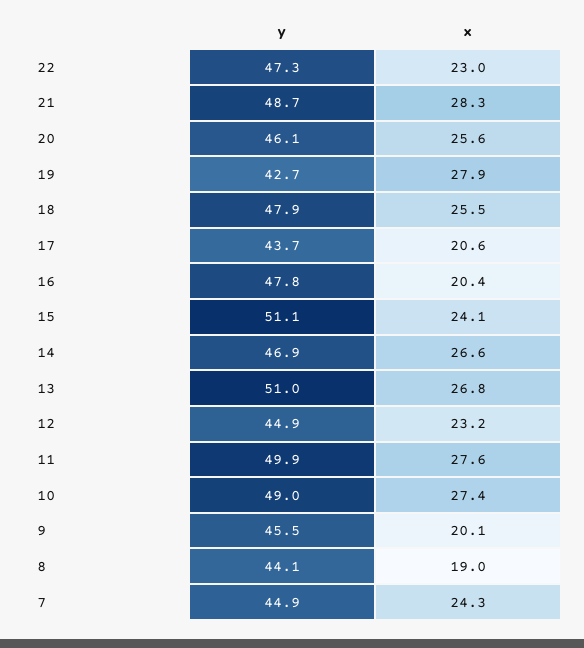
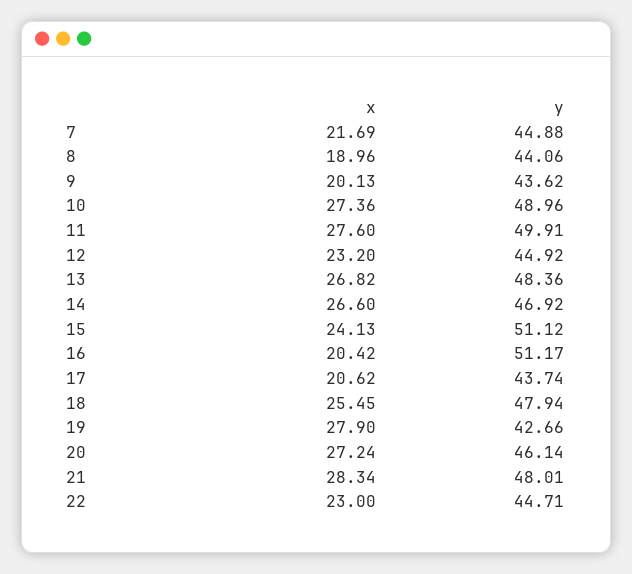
  {
    "y": {
-     "22": 47.3,
+     "22": 44.71,
-     "21": 48.7,
+     "21": 48.01,
      "20": 46.14,
      "19": 42.66,
      "18": 47.94,
      "17": 43.74,
-     "16": 47.8,
+     "16": 51.17,
      "15": 51.12,
      "14": 46.92,
-     "13": 51,
+     "13": 48.36,
      "12": 44.92,
      "11": 49.91,
      "10": 48.96,
-     "9": 45.5,
+     "9": 43.62,
      "8": 44.06,
      "7": 44.88
    },
    "x": {
      "22": 23,
      "21": 28.34,
-     "20": 25.6,
+     "20": 27.24,
      "19": 27.9,
      "18": 25.45,
      "17": 20.62,
      "16": 20.42,
      "15": 24.13,
      "14": 26.6,
      "13": 26.82,
      "12": 23.2,
      "11": 27.6,
      "10": 27.36,
      "9": 20.13,
      "8": 18.96,
-     "7": 24.3
+     "7": 21.69
    }
  }

